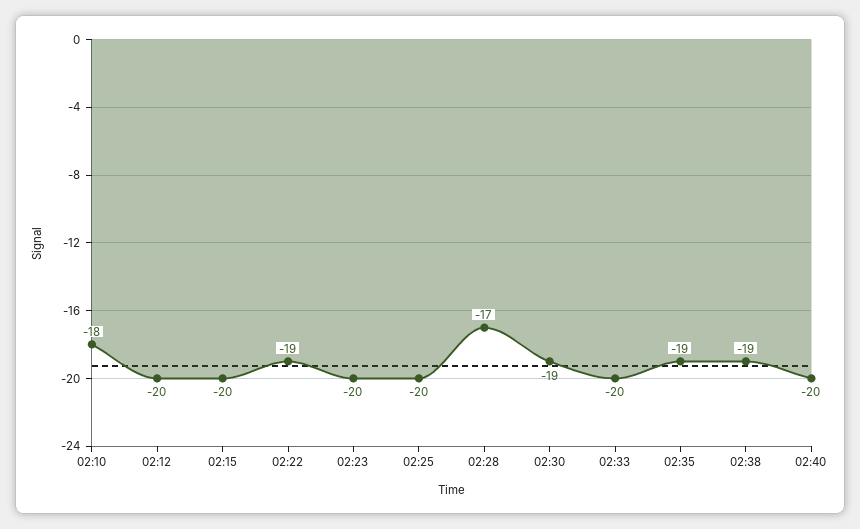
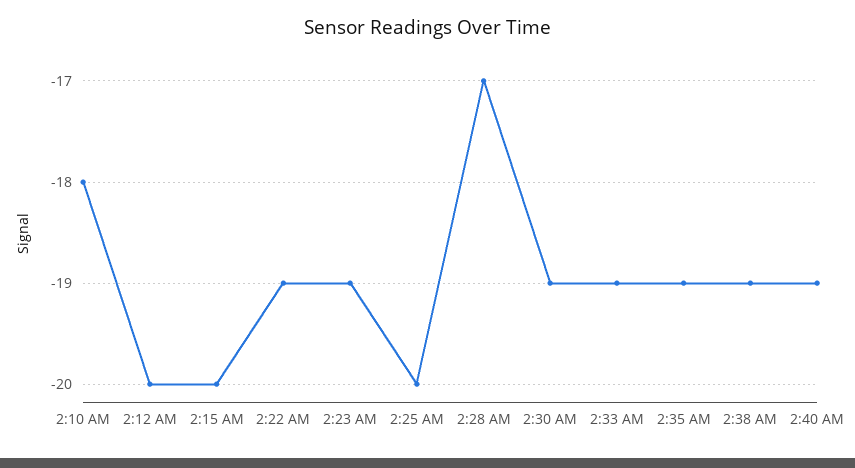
  {
    "02:10": -18,
    "02:12": -20,
    "02:15": -20,
    "02:22": -19,
-   "02:23": -20,
+   "02:23": -19,
    "02:25": -20,
    "02:28": -17,
    "02:30": -19,
-   "02:33": -20,
+   "02:33": -19,
    "02:35": -19,
    "02:38": -19,
-   "02:40": -20
+   "02:40": -19
  }

